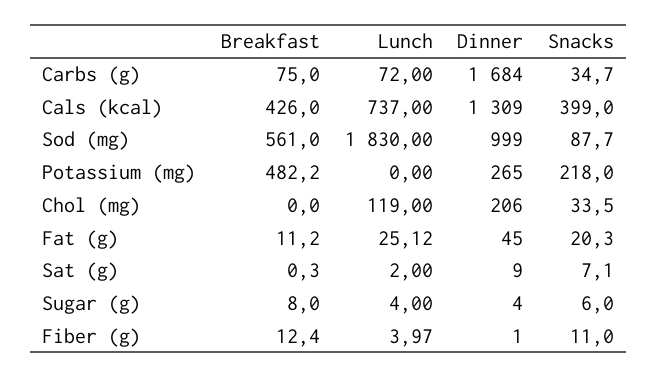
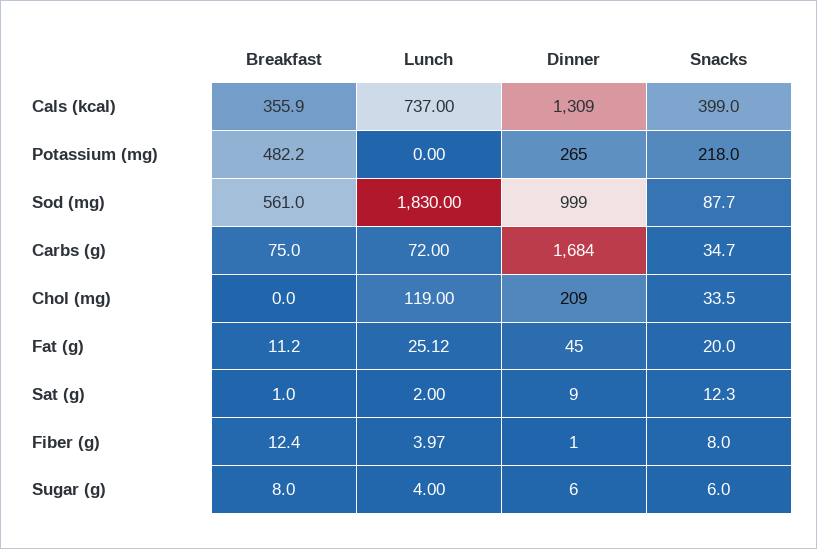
  {
    "Breakfast": {
      "Carbs (g)": 75,
-     "Cals (kcal)": 426,
+     "Cals (kcal)": 355.9,
      "Sod (mg)": 561,
      "Potassium (mg)": 482.2,
      "Chol (mg)": 0,
      "Fat (g)": 11.2,
-     "Sat (g)": 0.3,
+     "Sat (g)": 1,
      "Sugar (g)": 8,
      "Fiber (g)": 12.4
    },
    "Lunch": {
      "Carbs (g)": 72,
      "Cals (kcal)": 737,
      "Sod (mg)": 1830,
      "Potassium (mg)": 0,
      "Chol (mg)": 119,
      "Fat (g)": 25.12,
      "Sat (g)": 2,
      "Sugar (g)": 4,
      "Fiber (g)": 3.97
    },
    "Dinner": {
      "Carbs (g)": 1684,
      "Cals (kcal)": 1309,
      "Sod (mg)": 999,
      "Potassium (mg)": 265,
-     "Chol (mg)": 206,
+     "Chol (mg)": 209,
      "Fat (g)": 45,
      "Sat (g)": 9,
-     "Sugar (g)": 4,
+     "Sugar (g)": 6,
      "Fiber (g)": 1
    },
    "Snacks": {
      "Carbs (g)": 34.7,
      "Cals (kcal)": 399,
      "Sod (mg)": 87.7,
      "Potassium (mg)": 218,
      "Chol (mg)": 33.5,
-     "Fat (g)": 20.3,
+     "Fat (g)": 20,
-     "Sat (g)": 7.1,
+     "Sat (g)": 12.3,
      "Sugar (g)": 6,
-     "Fiber (g)": 11
+     "Fiber (g)": 8
    }
  }

